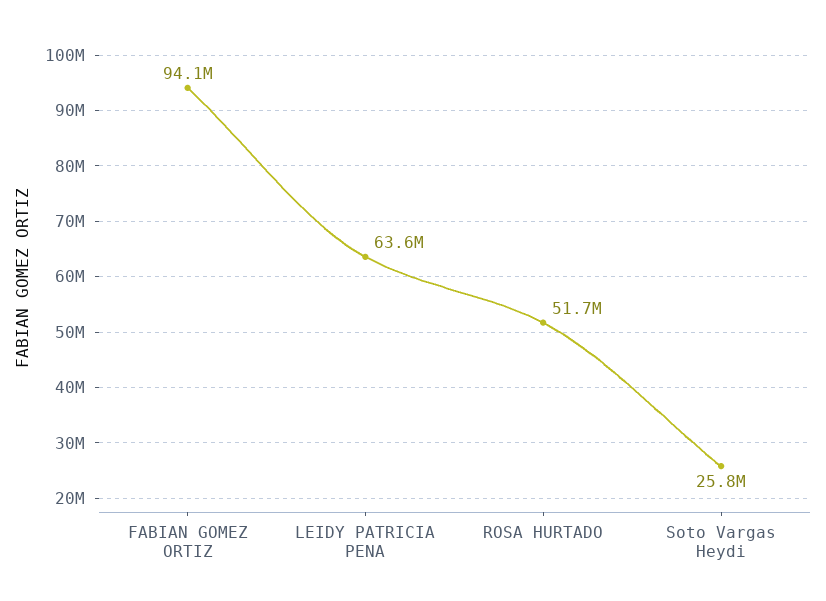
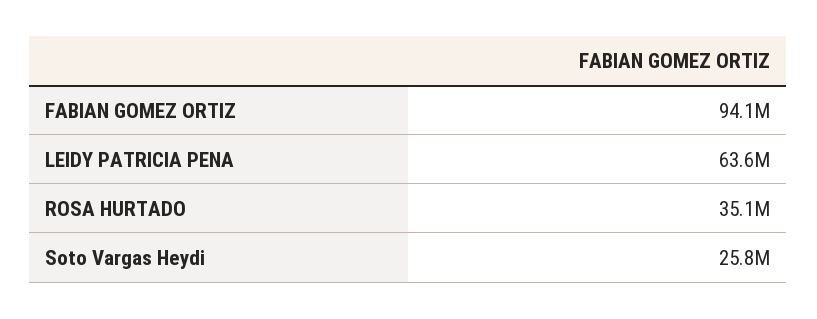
  {
    "FABIAN GOMEZ ORTIZ": 94100000,
    "LEIDY PATRICIA PENA": 63600000,
-   "ROSA HURTADO": 51700000,
+   "ROSA HURTADO": 35100000,
    "Soto Vargas Heydi": 25800000
  }

